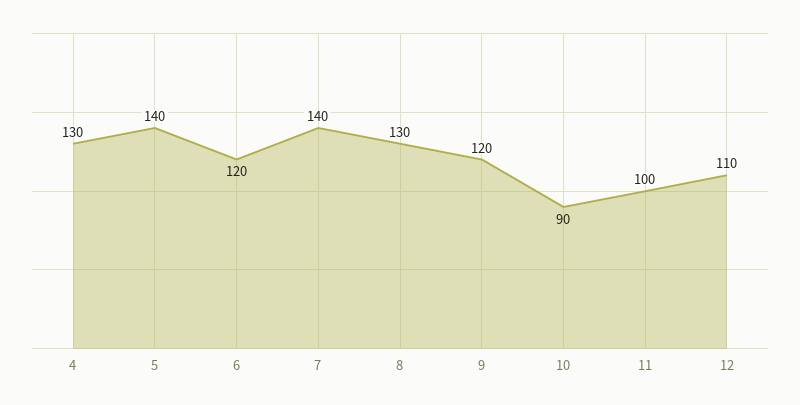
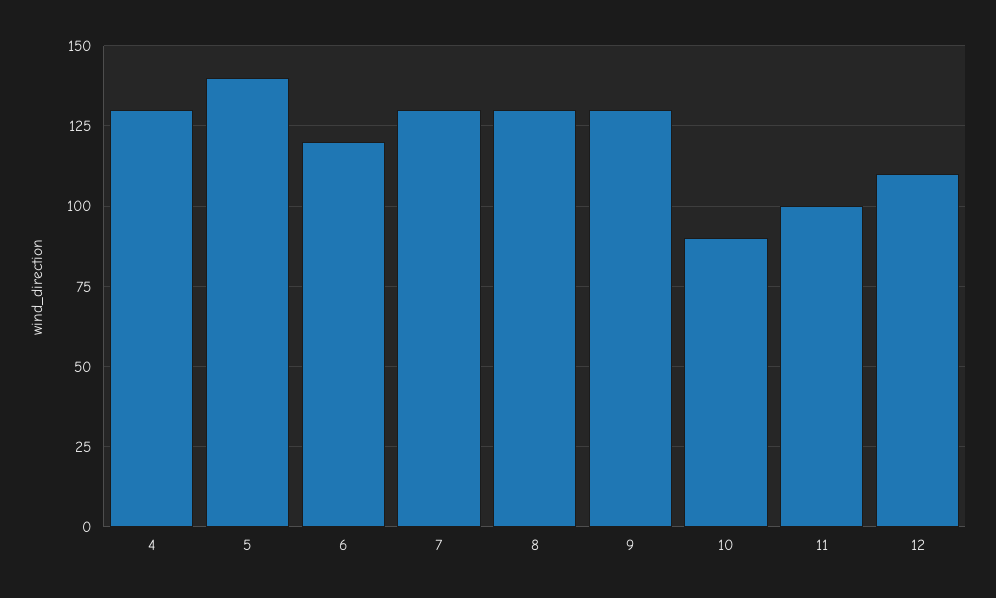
  {
    "4": 130,
    "5": 140,
    "6": 120,
-   "7": 140,
+   "7": 130,
    "8": 130,
-   "9": 120,
+   "9": 130,
    "10": 90,
    "11": 100,
    "12": 110
  }

